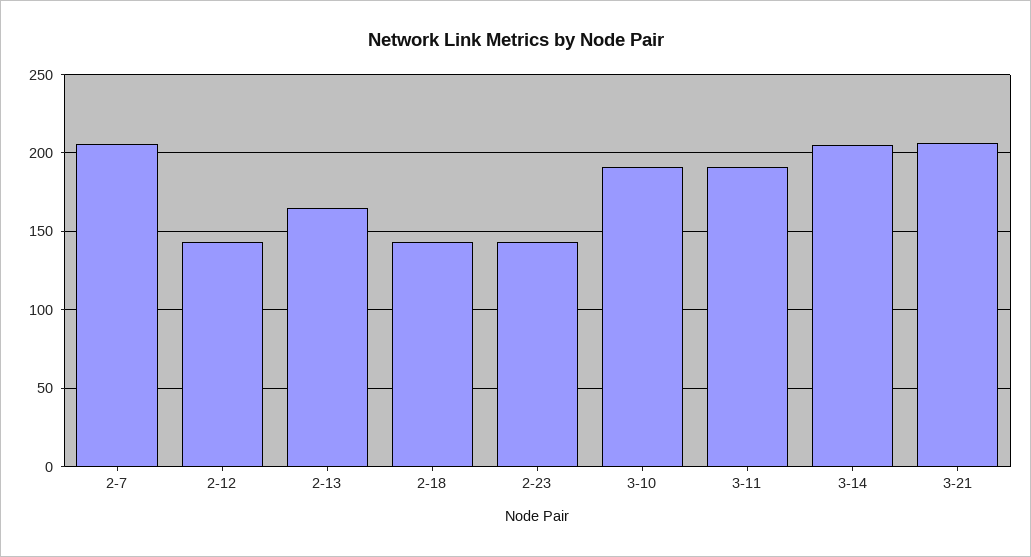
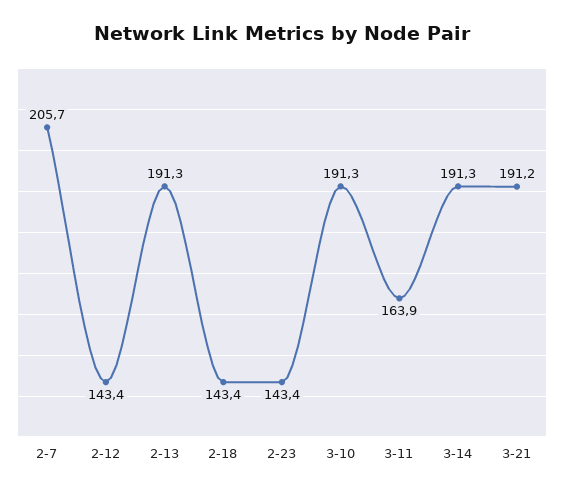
  {
    "2-7": 205.7,
    "2-12": 143.4,
-   "2-13": 165,
+   "2-13": 191.3,
    "2-18": 143.4,
    "2-23": 143.4,
    "3-10": 191.3,
-   "3-11": 190,
+   "3-11": 163.9,
-   "3-14": 205,
+   "3-14": 191.3,
-   "3-21": 205
+   "3-21": 191.2
  }

